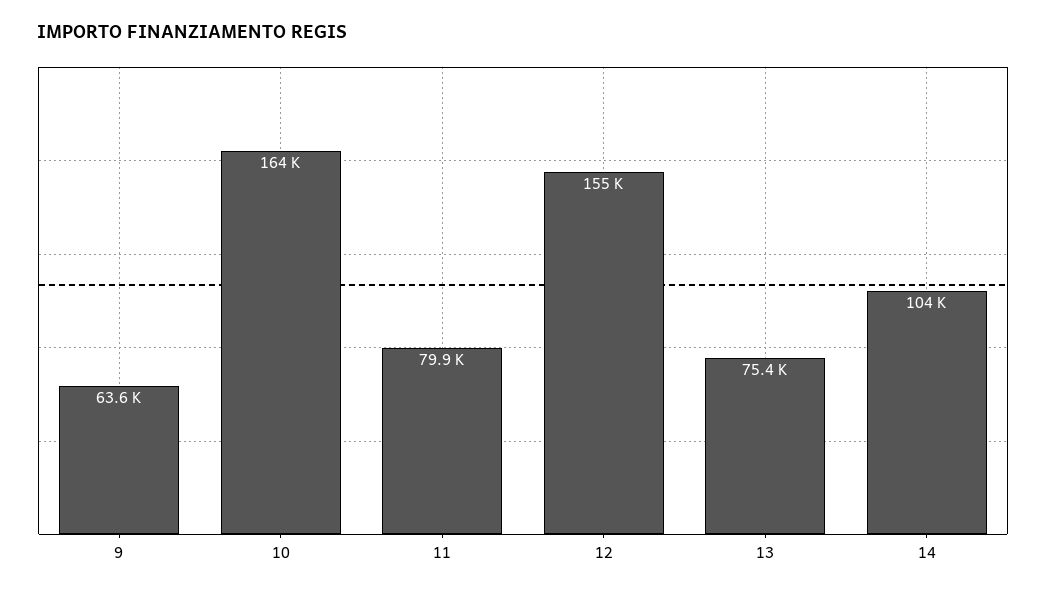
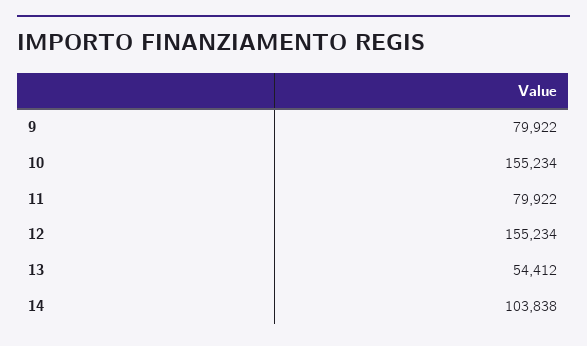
  {
-   "9": 63600,
+   "9": 79922,
-   "10": 164000,
+   "10": 155234,
    "11": 79922,
    "12": 155234,
-   "13": 75400,
+   "13": 54412,
    "14": 103838
  }

